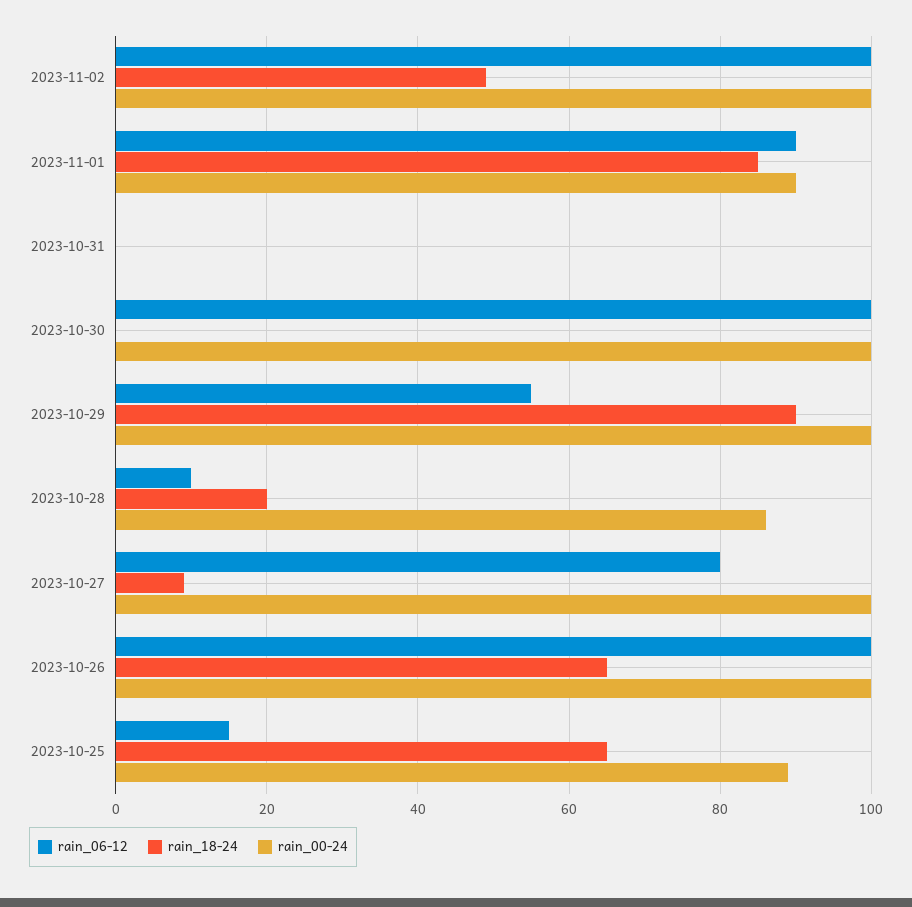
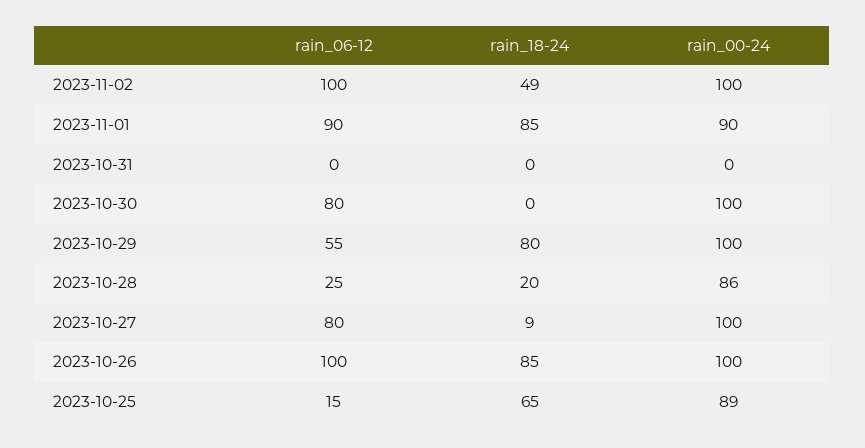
  {
    "rain_06-12": {
      "2023-11-02": 100,
      "2023-11-01": 90,
      "2023-10-31": 0,
-     "2023-10-30": 100,
+     "2023-10-30": 80,
      "2023-10-29": 55,
-     "2023-10-28": 10,
+     "2023-10-28": 25,
      "2023-10-27": 80,
      "2023-10-26": 100,
      "2023-10-25": 15
    },
    "rain_18-24": {
      "2023-11-02": 49,
      "2023-11-01": 85,
      "2023-10-31": 0,
      "2023-10-30": 0,
-     "2023-10-29": 90,
+     "2023-10-29": 80,
      "2023-10-28": 20,
      "2023-10-27": 9,
-     "2023-10-26": 65,
+     "2023-10-26": 85,
      "2023-10-25": 65
    },
    "rain_00-24": {
      "2023-11-02": 100,
      "2023-11-01": 90,
      "2023-10-31": 0,
      "2023-10-30": 100,
      "2023-10-29": 100,
      "2023-10-28": 86,
      "2023-10-27": 100,
      "2023-10-26": 100,
      "2023-10-25": 89
    }
  }

